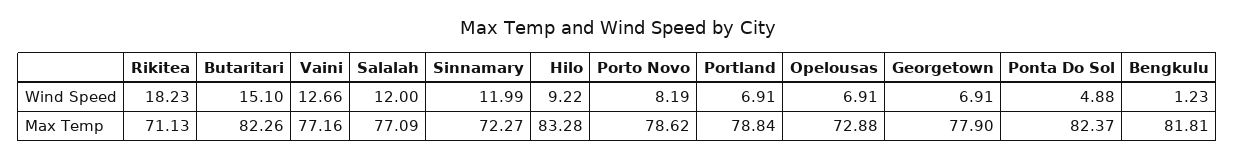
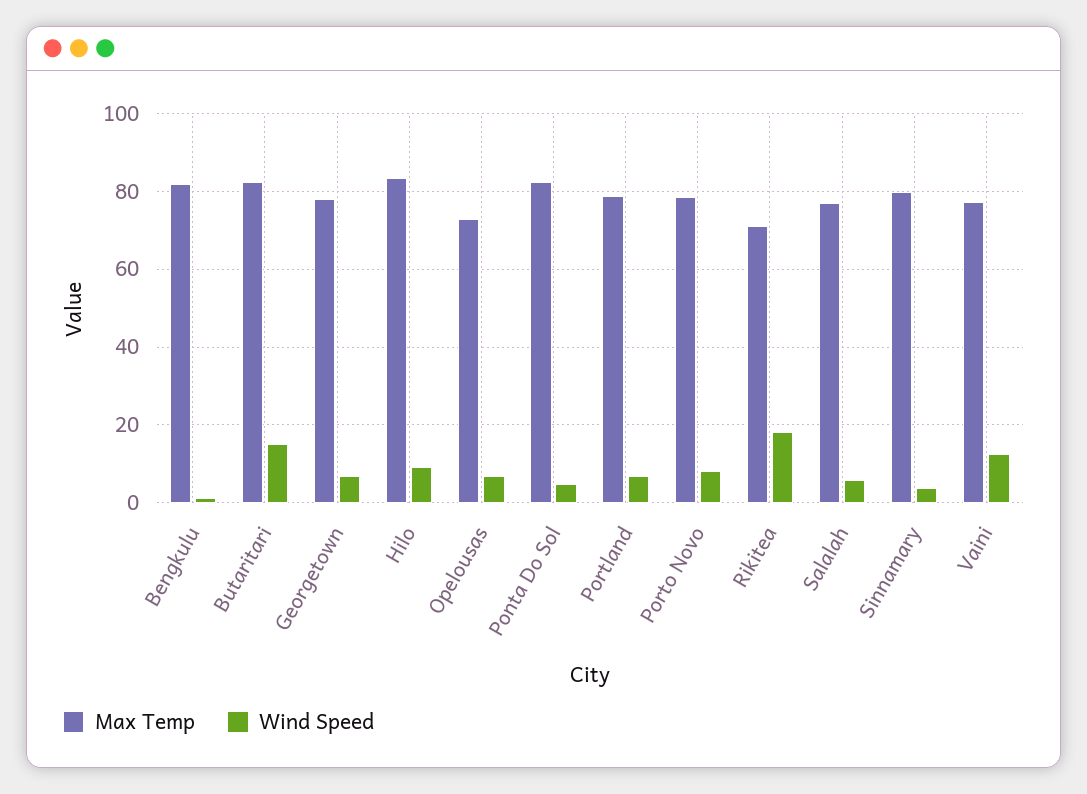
  {
    "Wind Speed": {
      "Rikitea": 18.23,
      "Butaritari": 15.1,
      "Vaini": 12.66,
-     "Salalah": 12,
+     "Salalah": 6,
-     "Sinnamary": 11.99,
+     "Sinnamary": 4,
      "Hilo": 9.22,
      "Porto Novo": 8.19,
      "Portland": 6.91,
      "Opelousas": 6.91,
      "Georgetown": 6.91,
      "Ponta Do Sol": 4.88,
      "Bengkulu": 1.23
    },
    "Max Temp": {
      "Rikitea": 71.13,
      "Butaritari": 82.26,
      "Vaini": 77.16,
      "Salalah": 77.09,
-     "Sinnamary": 72.27,
+     "Sinnamary": 80,
      "Hilo": 83.28,
      "Porto Novo": 78.62,
      "Portland": 78.84,
      "Opelousas": 72.88,
      "Georgetown": 77.9,
      "Ponta Do Sol": 82.37,
      "Bengkulu": 81.81
    }
  }

